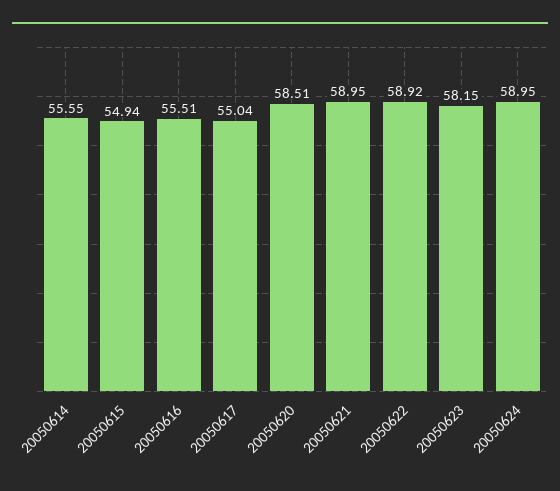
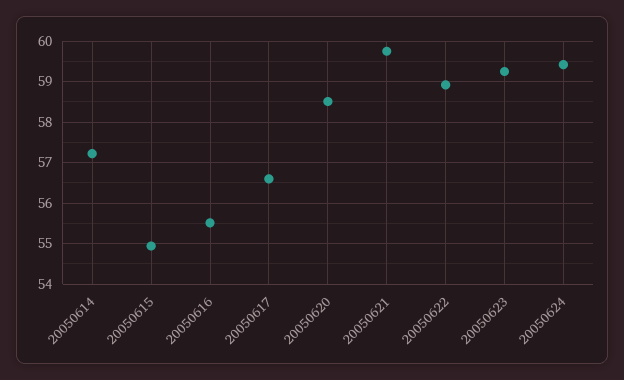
  {
-   "20050614": 55.55,
+   "20050614": 57.2,
    "20050615": 54.94,
    "20050616": 55.51,
-   "20050617": 55.04,
+   "20050617": 56.6,
    "20050620": 58.51,
-   "20050621": 58.95,
+   "20050621": 59.8,
    "20050622": 58.92,
-   "20050623": 58.15,
+   "20050623": 59.2,
-   "20050624": 58.95
+   "20050624": 59.4
  }

